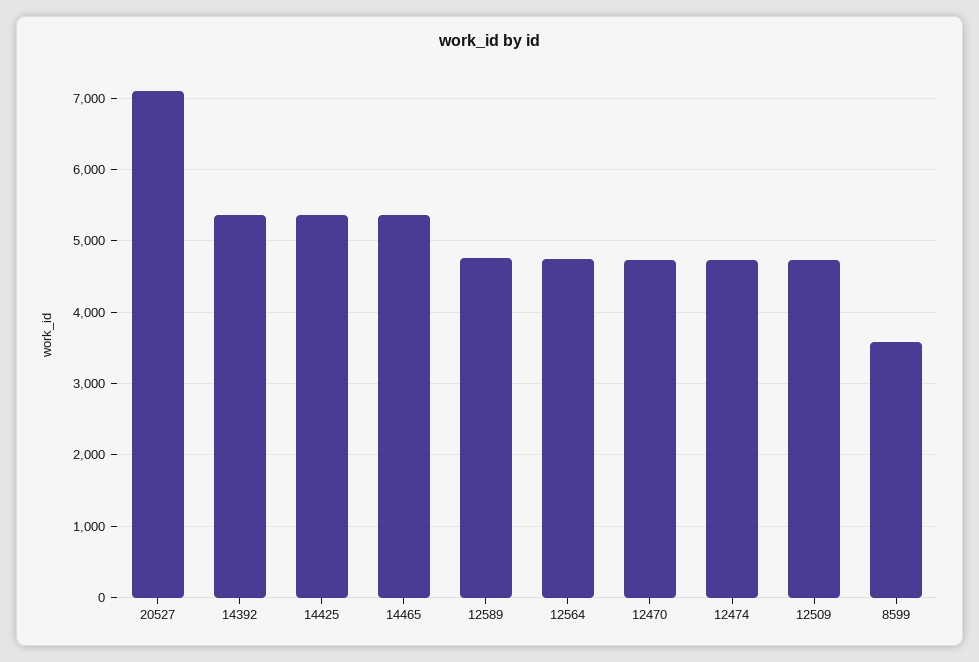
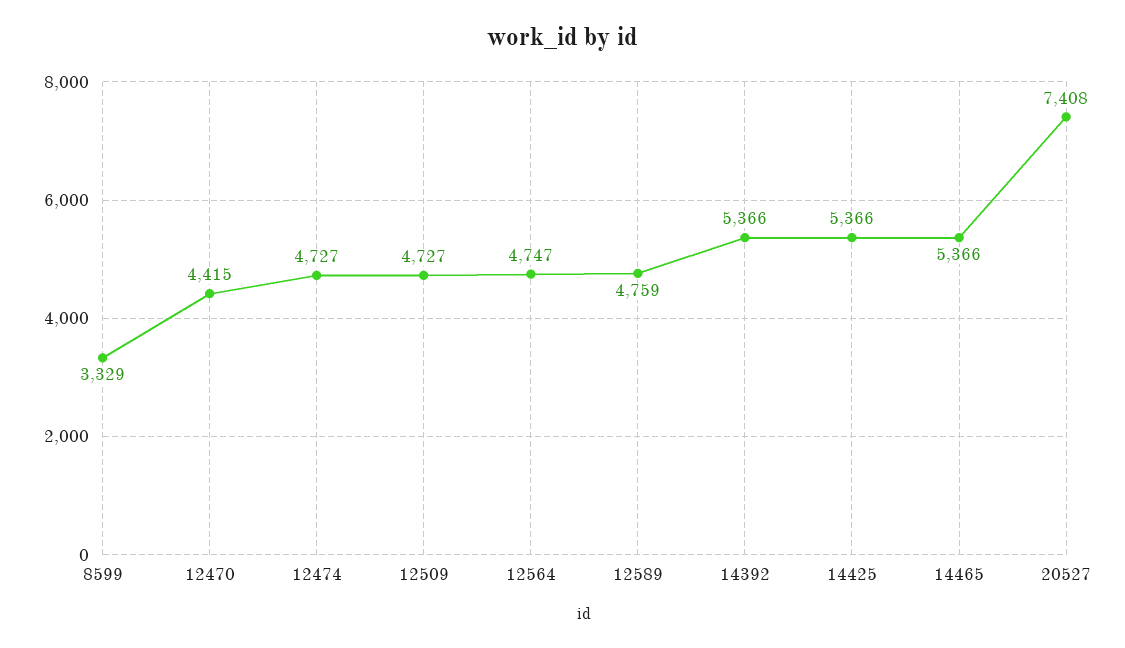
  {
-   "20527": 7100,
+   "20527": 7408,
    "14392": 5366,
    "14425": 5366,
    "14465": 5366,
    "12589": 4759,
    "12564": 4747,
-   "12470": 4700,
+   "12470": 4415,
    "12474": 4727,
    "12509": 4727,
-   "8599": 3600
+   "8599": 3329
  }

